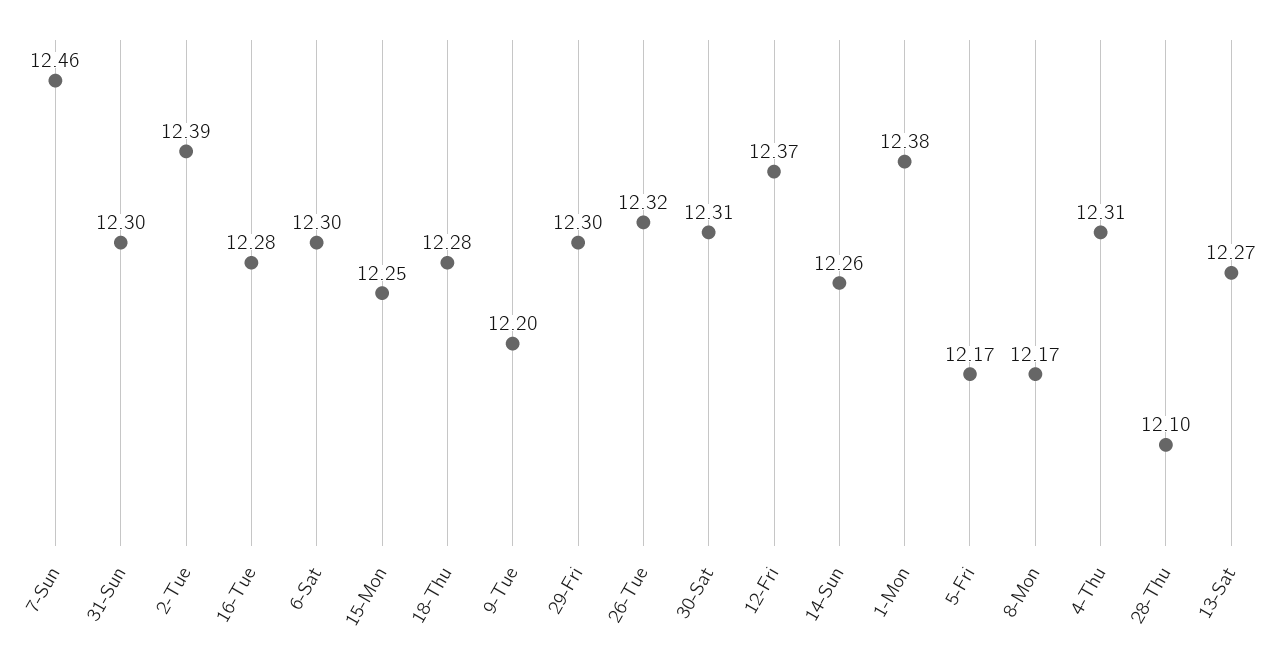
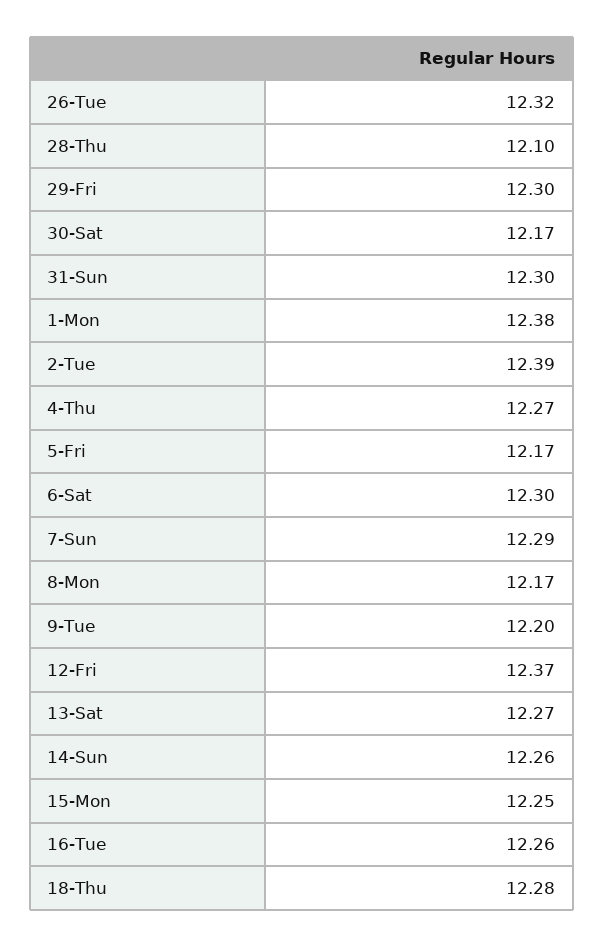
  {
-   "7-Sun": 12.46,
+   "7-Sun": 12.29,
    "31-Sun": 12.3,
    "2-Tue": 12.39,
-   "16-Tue": 12.28,
+   "16-Tue": 12.26,
    "6-Sat": 12.3,
    "15-Mon": 12.25,
    "18-Thu": 12.28,
    "9-Tue": 12.2,
    "29-Fri": 12.3,
    "26-Tue": 12.32,
-   "30-Sat": 12.31,
+   "30-Sat": 12.17,
    "12-Fri": 12.37,
    "14-Sun": 12.26,
    "1-Mon": 12.38,
    "5-Fri": 12.17,
    "8-Mon": 12.17,
-   "4-Thu": 12.31,
+   "4-Thu": 12.27,
    "28-Thu": 12.1,
    "13-Sat": 12.27
  }

